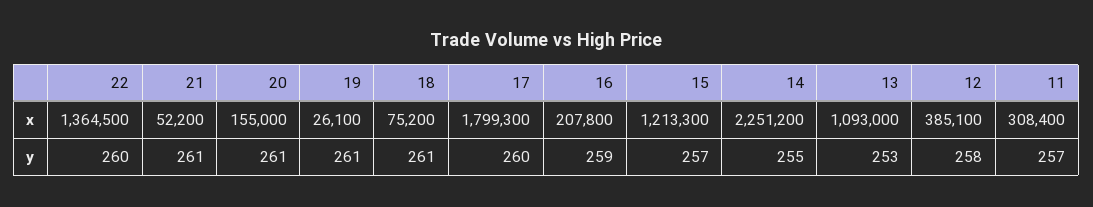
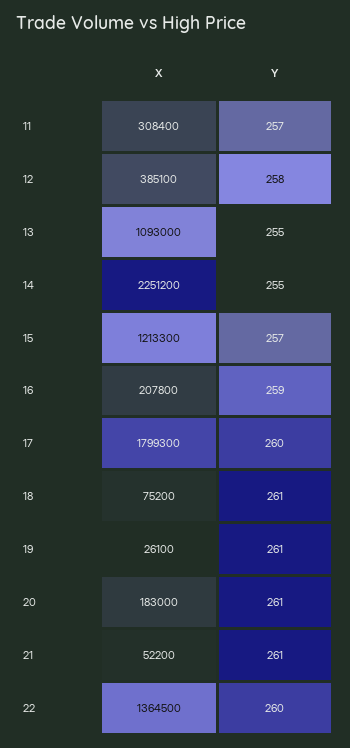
  {
    "22": {
      "x": 1364500,
      "y": 260
    },
    "21": {
      "x": 52200,
      "y": 261
    },
    "20": {
-     "x": 155000,
+     "x": 183000,
      "y": 261
    },
    "19": {
      "x": 26100,
      "y": 261
    },
    "18": {
      "x": 75200,
      "y": 261
    },
    "17": {
      "x": 1799300,
      "y": 260
    },
    "16": {
      "x": 207800,
      "y": 259
    },
    "15": {
      "x": 1213300,
      "y": 257
    },
    "14": {
      "x": 2251200,
      "y": 255
    },
    "13": {
      "x": 1093000,
-     "y": 253
+     "y": 255
    },
    "12": {
      "x": 385100,
      "y": 258
    },
    "11": {
      "x": 308400,
      "y": 257
    }
  }

